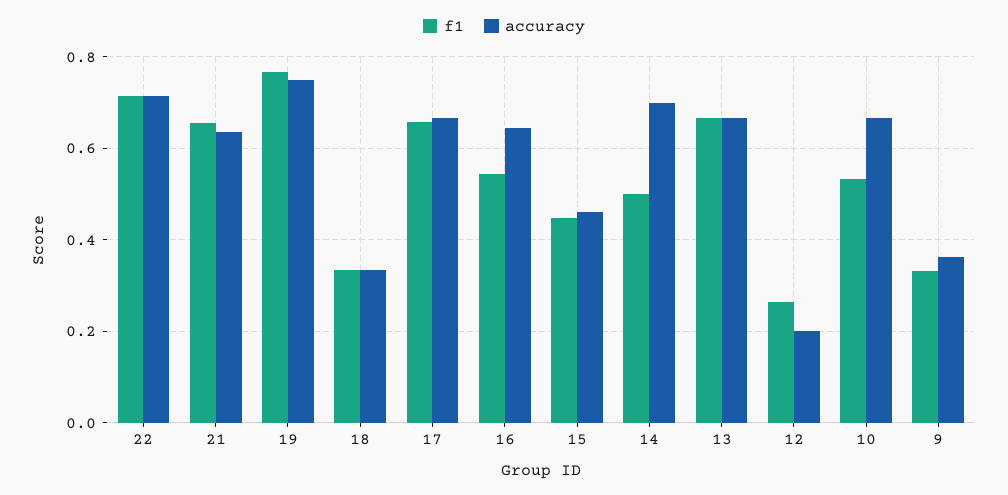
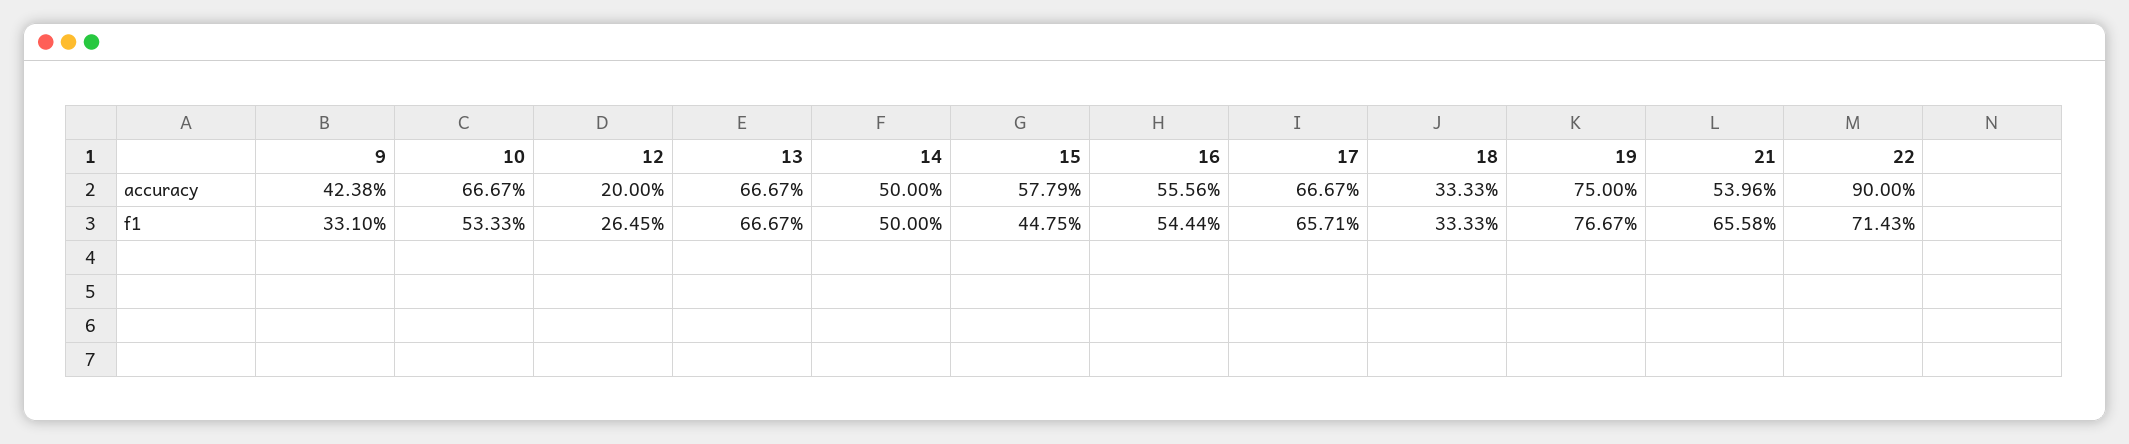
  {
    "f1": {
      "22": 0.7143,
      "21": 0.6558,
      "19": 0.7667,
      "18": 0.3333,
      "17": 0.6571,
      "16": 0.5444,
      "15": 0.4475,
      "14": 0.5,
      "13": 0.6667,
      "12": 0.2645,
      "10": 0.5333,
      "9": 0.331
    },
    "accuracy": {
-     "22": 0.72,
+     "22": 0.9,
-     "21": 0.64,
+     "21": 0.5396,
      "19": 0.75,
      "18": 0.3333,
      "17": 0.6667,
-     "16": 0.64,
+     "16": 0.5556,
-     "15": 0.46,
+     "15": 0.5779,
-     "14": 0.7,
+     "14": 0.5,
      "13": 0.6667,
      "12": 0.2,
      "10": 0.6667,
-     "9": 0.36
+     "9": 0.4238
    }
  }

